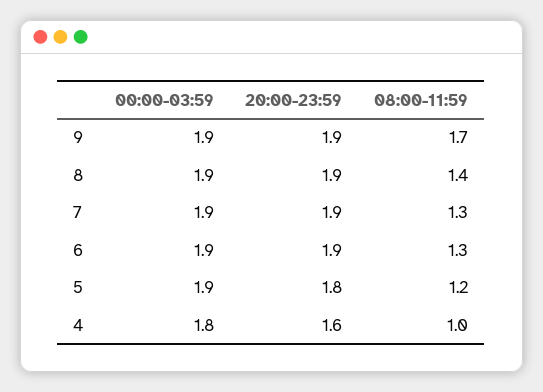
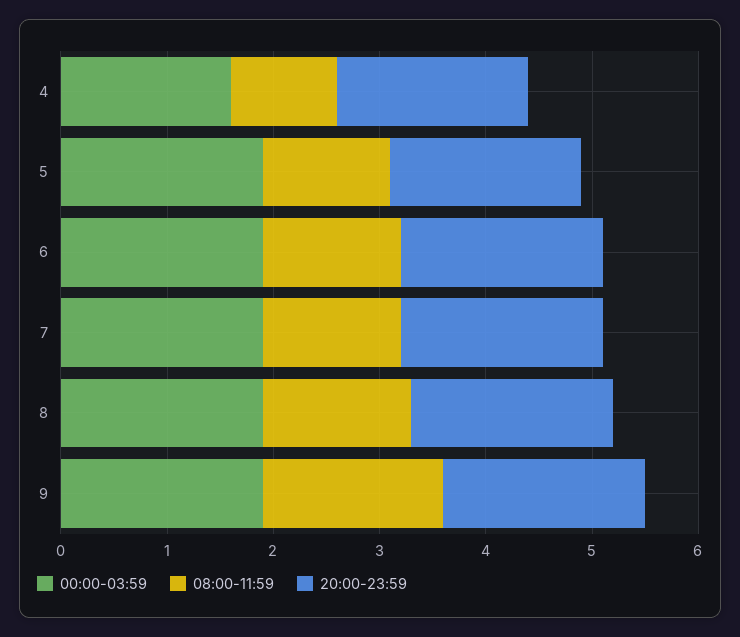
  {
    "00:00-03:59": {
      "9": 1.9,
      "8": 1.9,
      "7": 1.9,
      "6": 1.9,
      "5": 1.9,
-     "4": 1.8
+     "4": 1.6
    },
    "20:00-23:59": {
      "9": 1.9,
      "8": 1.9,
      "7": 1.9,
      "6": 1.9,
      "5": 1.8,
-     "4": 1.6
+     "4": 1.8
    },
    "08:00-11:59": {
      "9": 1.7,
      "8": 1.4,
      "7": 1.3,
      "6": 1.3,
      "5": 1.2,
      "4": 1
    }
  }

